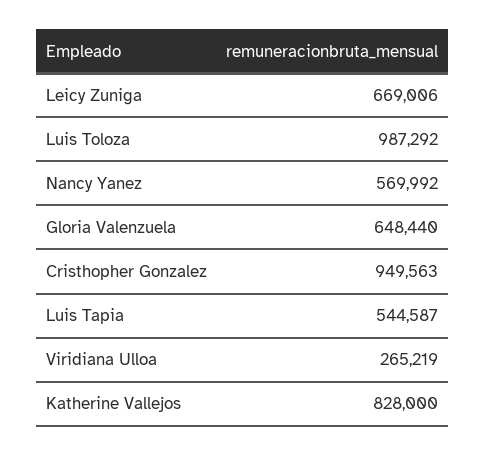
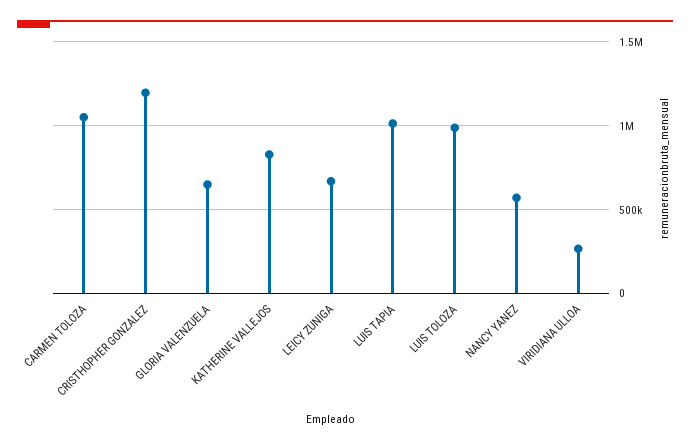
  {
    "Leicy Zuniga": 669006,
    "Luis Toloza": 987292,
    "Nancy Yanez": 569992,
    "Gloria Valenzuela": 648440,
-   "Cristhopher Gonzalez": 949563,
+   "Cristhopher Gonzalez": 1200000,
-   "Luis Tapia": 544587,
+   "Luis Tapia": 1000000,
    "Viridiana Ulloa": 265219,
-   "Katherine Vallejos": 828000
+   "Katherine Vallejos": 828000,
+   "CARMEN TOLOZA": 1050000
  }

